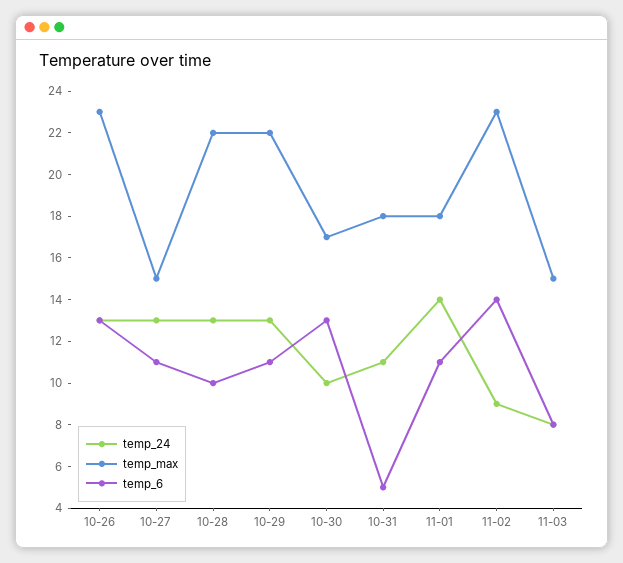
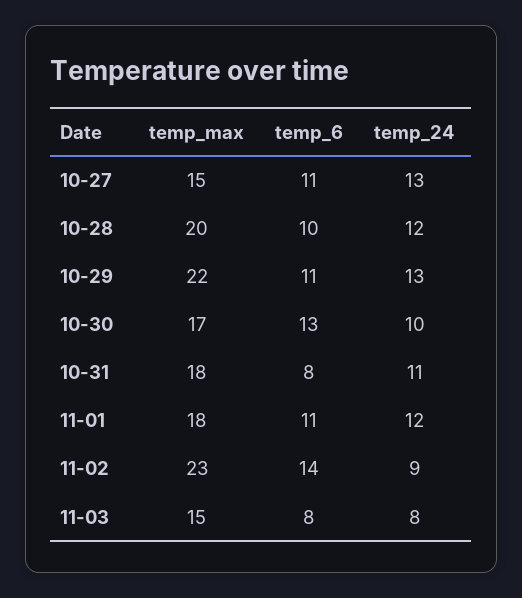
  {
    "temp_24": {
-     "10-26": 13,
      "10-27": 13,
-     "10-28": 13,
+     "10-28": 12,
      "10-29": 13,
      "10-30": 10,
      "10-31": 11,
-     "11-01": 14,
+     "11-01": 12,
      "11-02": 9,
      "11-03": 8
    },
    "temp_max": {
-     "10-26": 23,
      "10-27": 15,
-     "10-28": 22,
+     "10-28": 20,
      "10-29": 22,
      "10-30": 17,
      "10-31": 18,
      "11-01": 18,
      "11-02": 23,
      "11-03": 15
    },
    "temp_6": {
-     "10-26": 13,
      "10-27": 11,
      "10-28": 10,
      "10-29": 11,
      "10-30": 13,
-     "10-31": 5,
+     "10-31": 8,
      "11-01": 11,
      "11-02": 14,
      "11-03": 8
    }
  }

